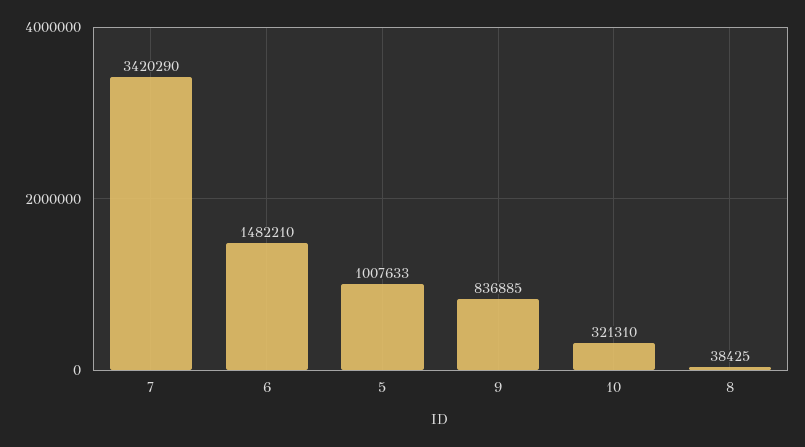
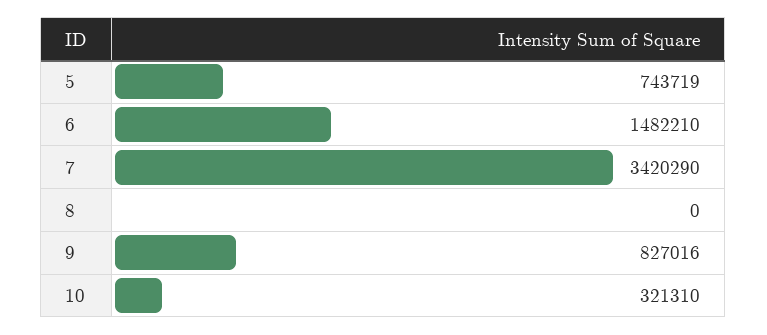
  {
    "7": 3420290,
    "6": 1482210,
-   "5": 1007633,
+   "5": 743719,
-   "9": 836885,
+   "9": 827016,
    "10": 321310,
-   "8": 38425
+   "8": 0
  }

